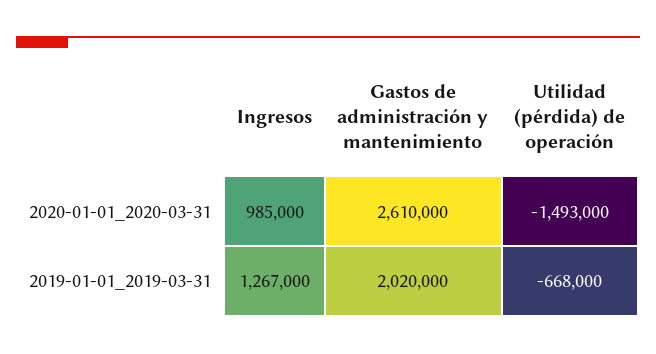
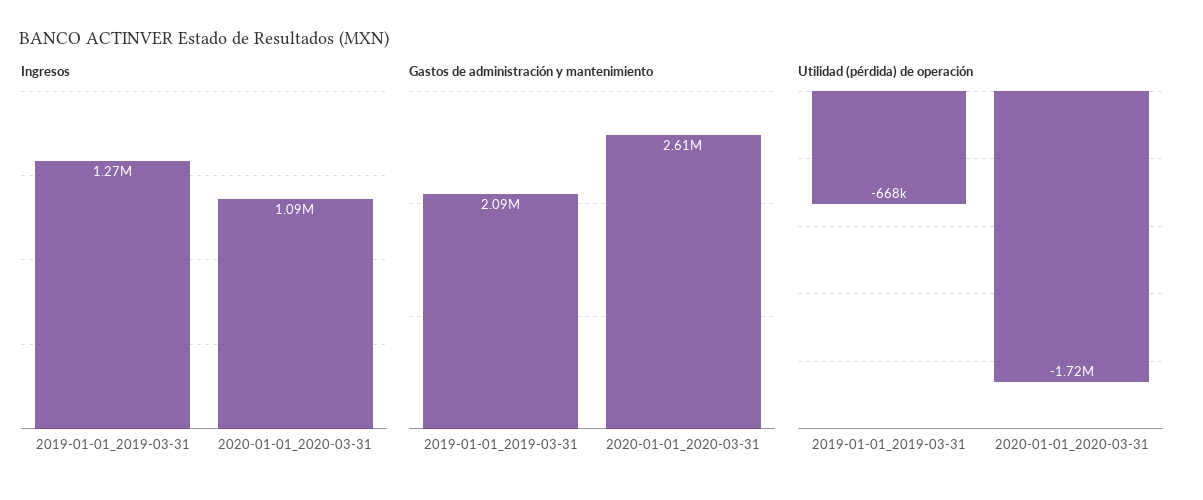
  {
    "Ingresos": {
-     "2020-01-01_2020-03-31": 985000,
+     "2020-01-01_2020-03-31": 1090000,
      "2019-01-01_2019-03-31": 1267000
    },
    "Gastos de administración y mantenimiento": {
      "2020-01-01_2020-03-31": 2610000,
-     "2019-01-01_2019-03-31": 2020000
+     "2019-01-01_2019-03-31": 2090000
    },
    "Utilidad (pérdida) de operación": {
-     "2020-01-01_2020-03-31": -1493000,
+     "2020-01-01_2020-03-31": -1720000,
      "2019-01-01_2019-03-31": -668000
    }
  }

